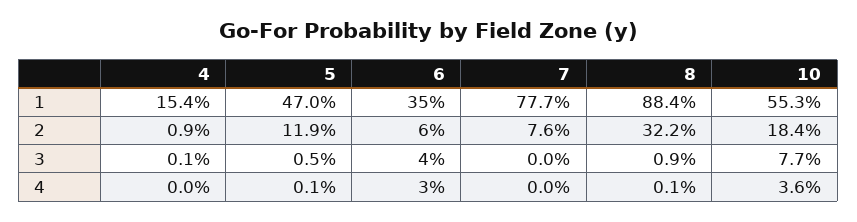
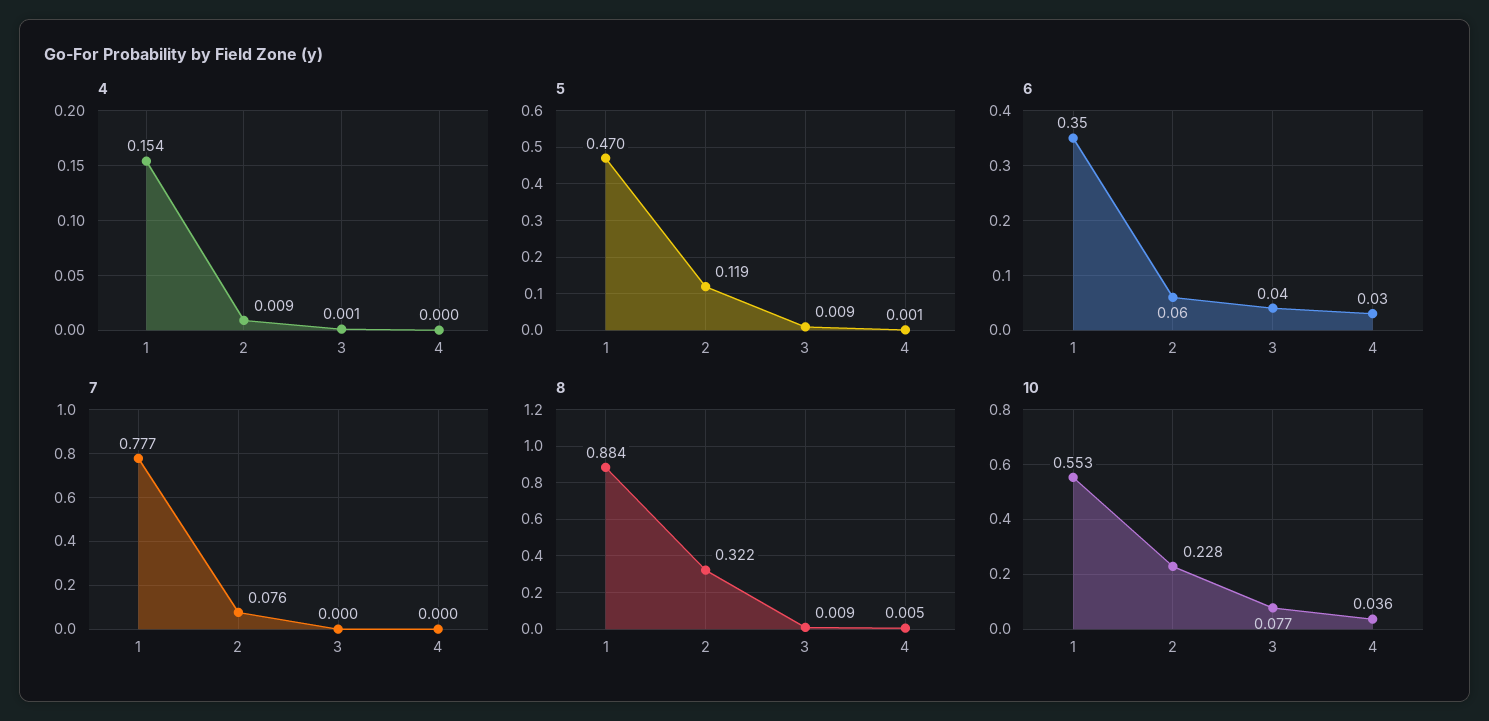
  {
    "4": {
      "1": 0.154,
      "2": 0.009,
      "3": 0.001,
      "4": 0
    },
    "5": {
      "1": 0.47,
      "2": 0.119,
-     "3": 0.005,
+     "3": 0.009,
      "4": 0.001
    },
    "6": {
      "1": 0.35,
      "2": 0.06,
      "3": 0.04,
      "4": 0.03
    },
    "7": {
      "1": 0.777,
      "2": 0.076,
      "3": 0,
      "4": 0
    },
    "8": {
      "1": 0.884,
      "2": 0.322,
      "3": 0.009,
-     "4": 0.001
+     "4": 0.005
    },
    "10": {
      "1": 0.553,
-     "2": 0.184,
+     "2": 0.228,
      "3": 0.077,
      "4": 0.036
    }
  }

